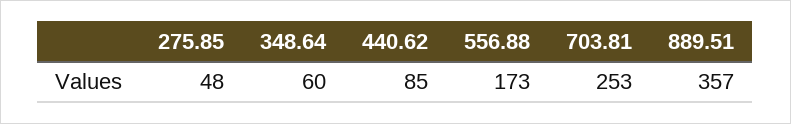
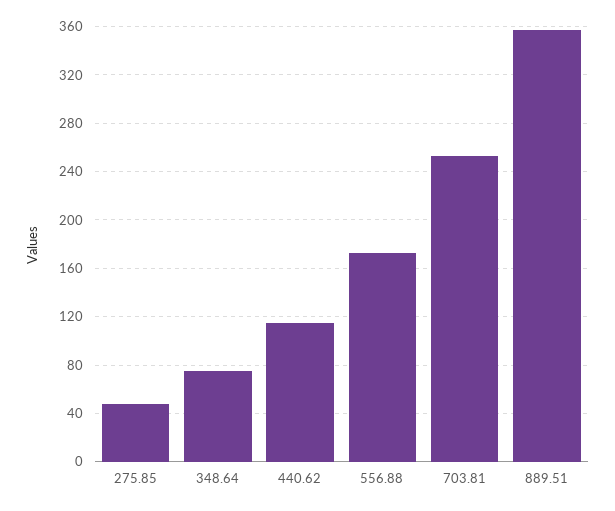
  {
    "275.85": 48,
-   "348.64": 60,
+   "348.64": 75,
-   "440.62": 85,
+   "440.62": 115,
    "556.88": 173,
    "703.81": 253,
    "889.51": 357
  }

